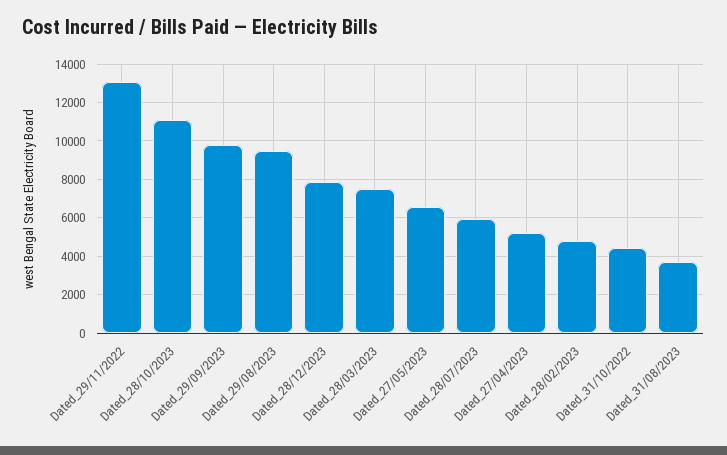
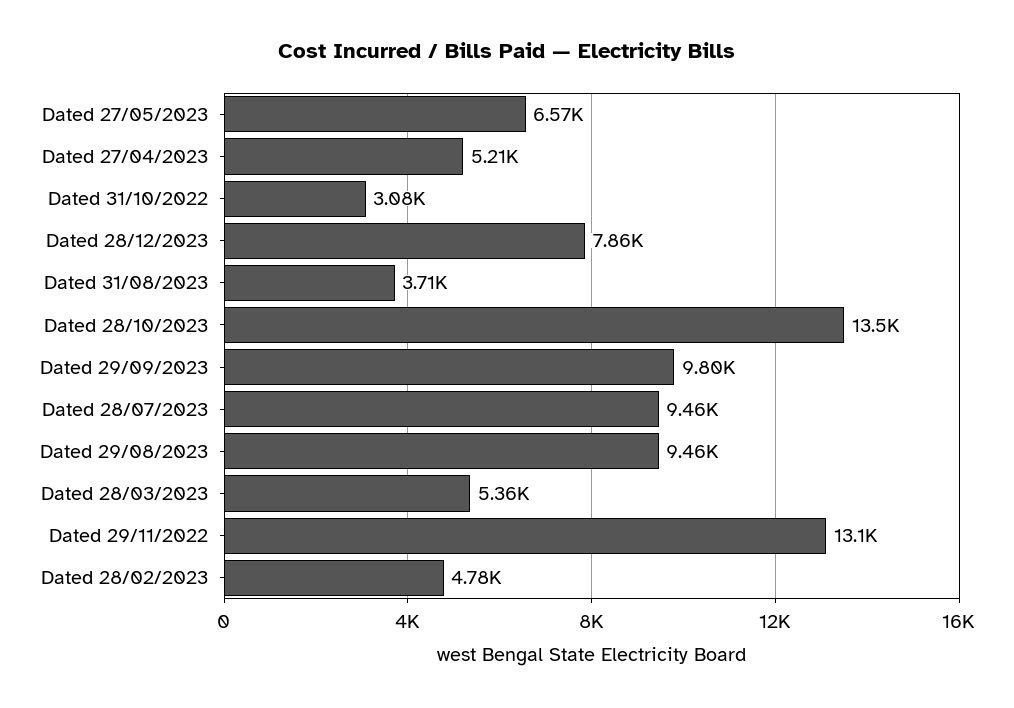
  {
    "Dated_29/11/2022": 13100,
-   "Dated_28/10/2023": 11000,
+   "Dated_28/10/2023": 13500,
    "Dated_29/09/2023": 9800,
    "Dated_29/08/2023": 9460,
    "Dated_28/12/2023": 7860,
-   "Dated_28/03/2023": 7500,
+   "Dated_28/03/2023": 5360,
    "Dated_27/05/2023": 6570,
-   "Dated_28/07/2023": 6000,
+   "Dated_28/07/2023": 9460,
    "Dated_27/04/2023": 5210,
    "Dated_28/02/2023": 4780,
-   "Dated_31/10/2022": 4500,
+   "Dated_31/10/2022": 3080,
    "Dated_31/08/2023": 3710
  }

